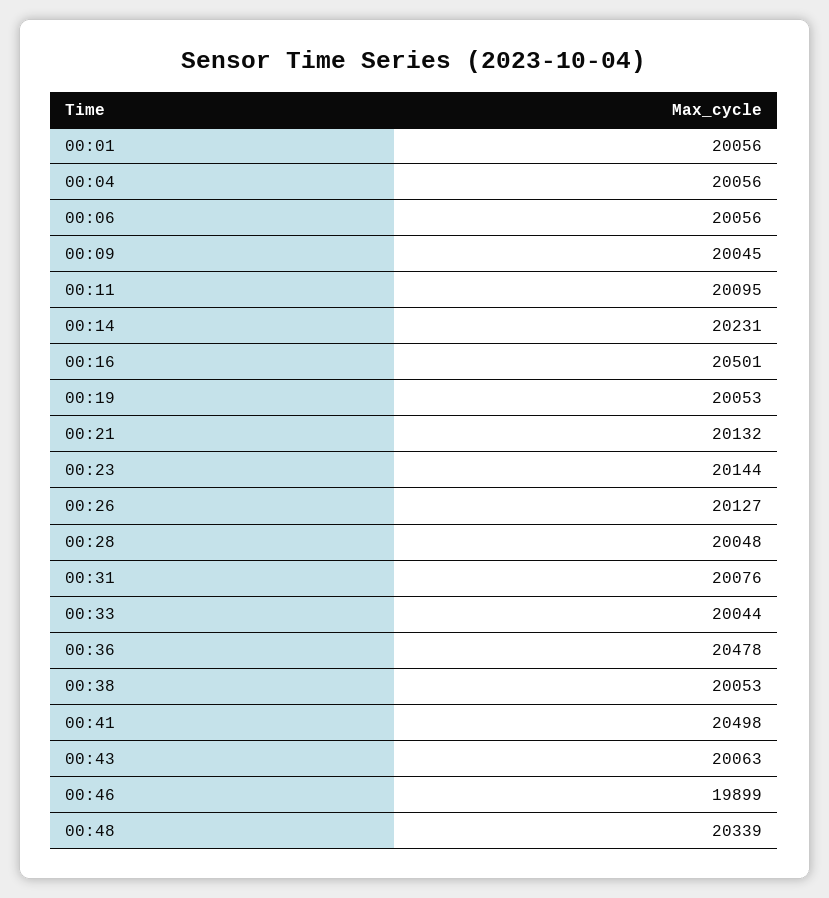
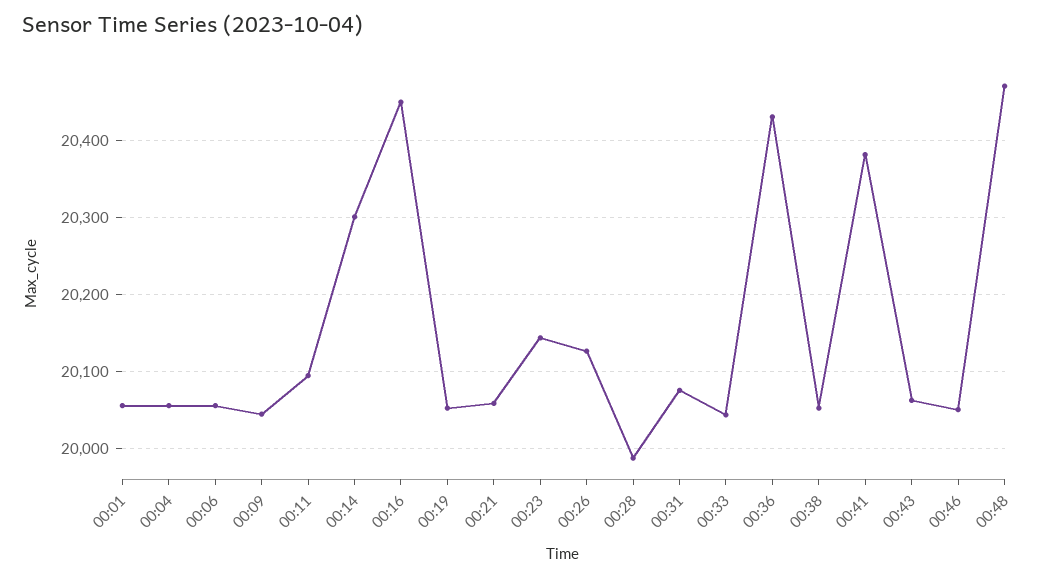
  {
    "00:01": 20056,
    "00:04": 20056,
    "00:06": 20056,
    "00:09": 20045,
    "00:11": 20095,
-   "00:14": 20231,
+   "00:14": 20300,
-   "00:16": 20501,
+   "00:16": 20450,
    "00:19": 20053,
-   "00:21": 20132,
+   "00:21": 20060,
    "00:23": 20144,
    "00:26": 20127,
-   "00:28": 20048,
+   "00:28": 19990,
    "00:31": 20076,
    "00:33": 20044,
-   "00:36": 20478,
+   "00:36": 20430,
    "00:38": 20053,
-   "00:41": 20498,
+   "00:41": 20380,
    "00:43": 20063,
-   "00:46": 19899,
+   "00:46": 20050,
-   "00:48": 20339
+   "00:48": 20470
  }

